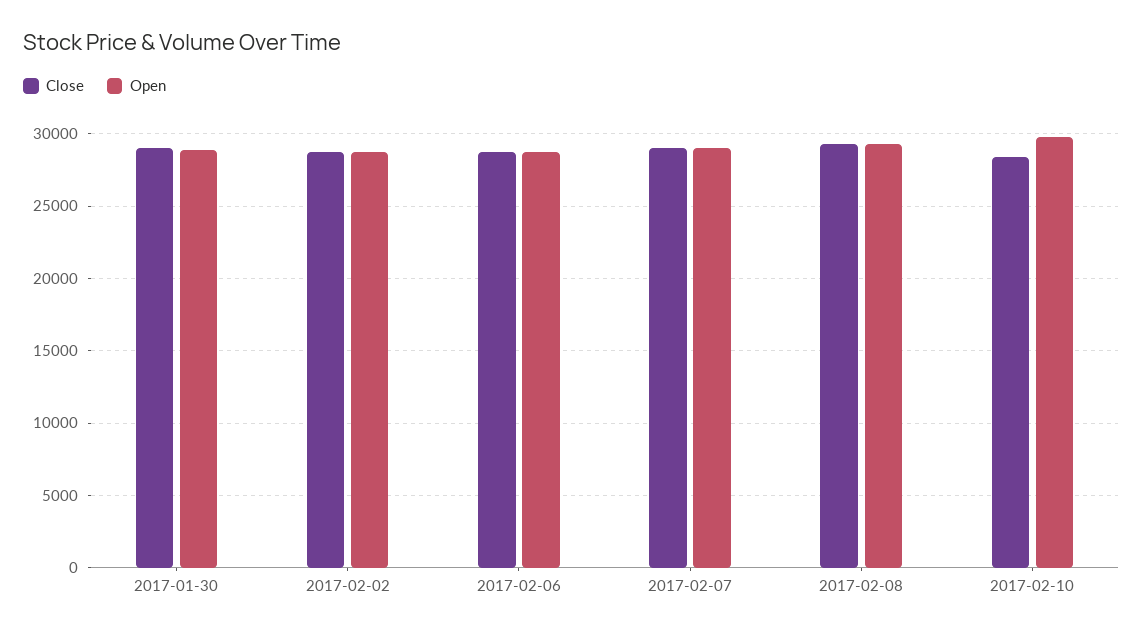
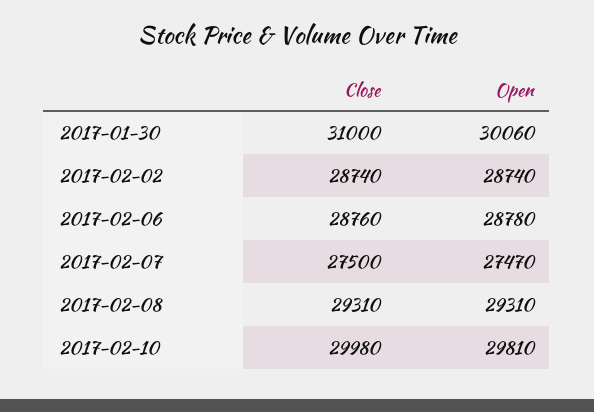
  {
    "Close": {
-     "2017-01-30": 29000,
+     "2017-01-30": 31000,
      "2017-02-02": 28740,
      "2017-02-06": 28760,
-     "2017-02-07": 29000,
+     "2017-02-07": 27500,
      "2017-02-08": 29310,
-     "2017-02-10": 28500
+     "2017-02-10": 29980
    },
    "Open": {
-     "2017-01-30": 29000,
+     "2017-01-30": 30060,
      "2017-02-02": 28740,
      "2017-02-06": 28780,
-     "2017-02-07": 29000,
+     "2017-02-07": 27470,
      "2017-02-08": 29310,
      "2017-02-10": 29810
    }
  }

